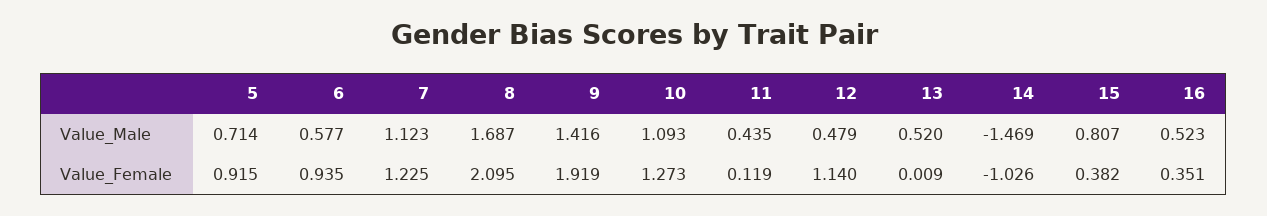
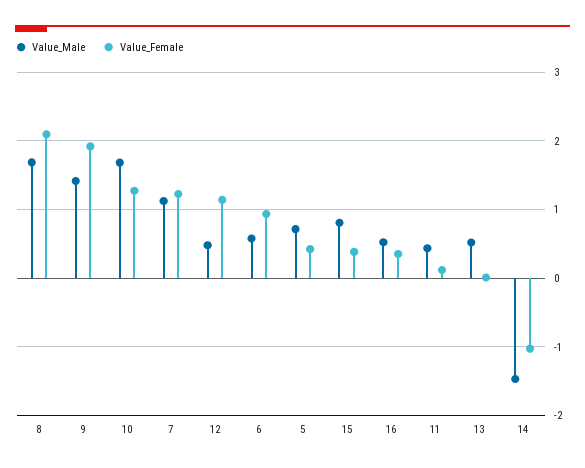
  {
    "Value_Male": {
      "5": 0.714,
      "6": 0.577,
      "7": 1.123,
      "8": 1.687,
      "9": 1.416,
-     "10": 1.093,
+     "10": 1.7,
      "11": 0.435,
      "12": 0.479,
      "13": 0.52,
      "14": -1.469,
      "15": 0.807,
      "16": 0.523
    },
    "Value_Female": {
-     "5": 0.915,
+     "5": 0.4,
      "6": 0.935,
      "7": 1.225,
      "8": 2.095,
      "9": 1.919,
      "10": 1.273,
      "11": 0.119,
      "12": 1.14,
      "13": 0.009,
      "14": -1.026,
      "15": 0.382,
      "16": 0.351
    }
  }

